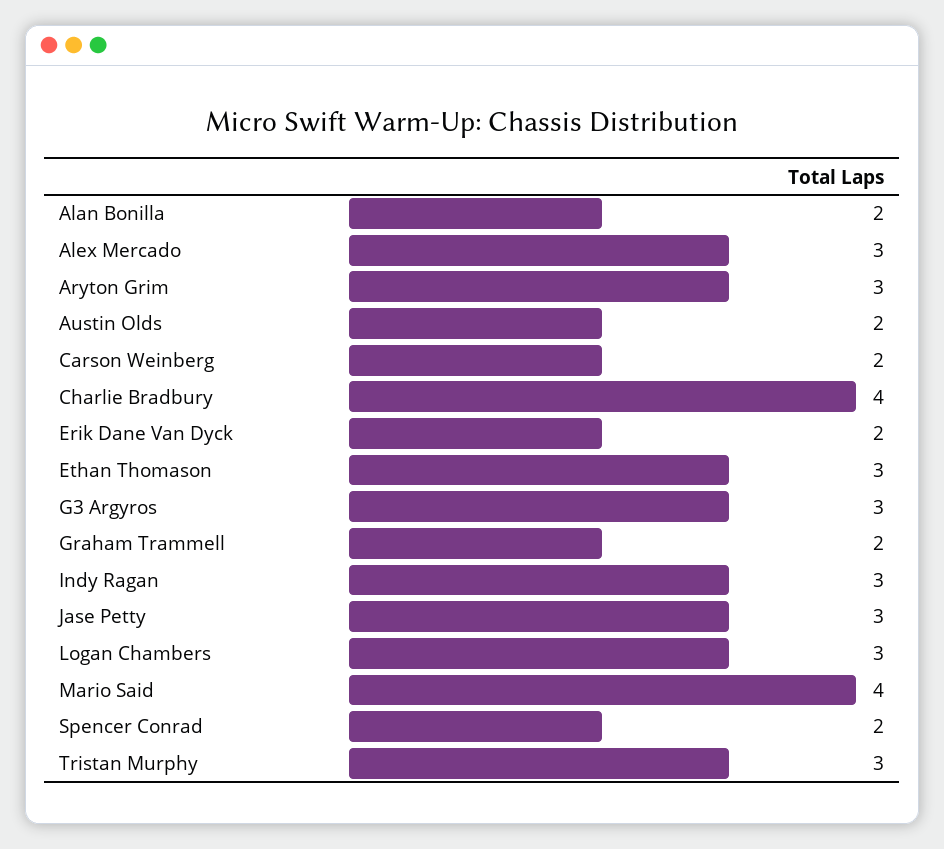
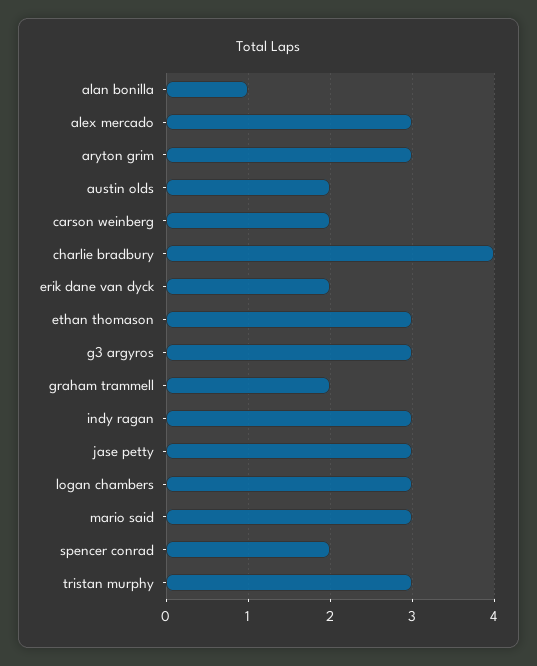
  {
-   "Alan Bonilla": 2,
+   "Alan Bonilla": 1,
    "Alex Mercado": 3,
    "Aryton Grim": 3,
    "Austin Olds": 2,
    "Carson Weinberg": 2,
    "Charlie Bradbury": 4,
    "Erik Dane Van Dyck": 2,
    "Ethan Thomason": 3,
    "G3 Argyros": 3,
    "Graham Trammell": 2,
    "Indy Ragan": 3,
    "Jase Petty": 3,
    "Logan Chambers": 3,
-   "Mario Said": 4,
+   "Mario Said": 3,
    "Spencer Conrad": 2,
    "Tristan Murphy": 3
  }

